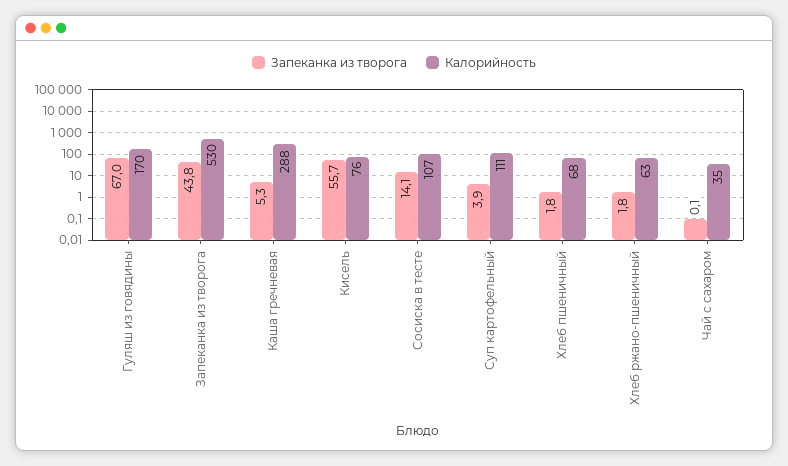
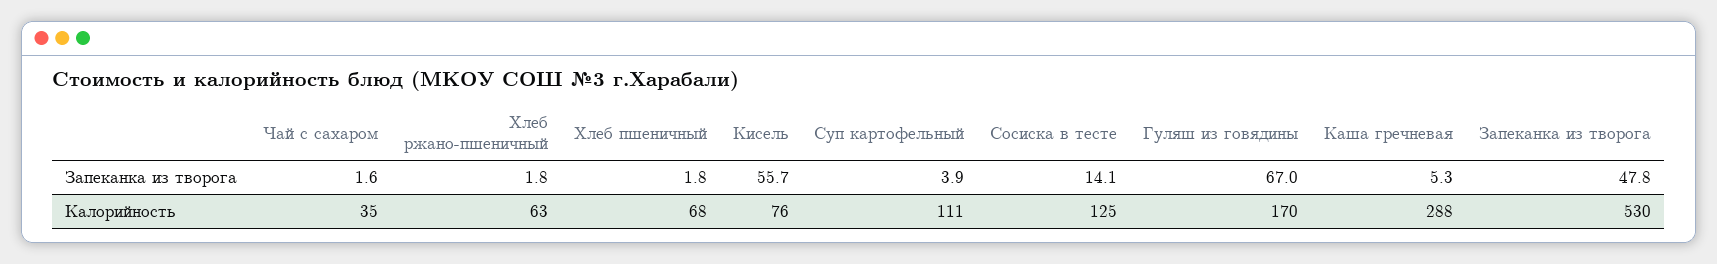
  {
    "Запеканка из творога": {
      "Гуляш из говядины": 67,
-     "Запеканка из творога": 43.8,
+     "Запеканка из творога": 47.8,
      "Каша гречневая": 5.3,
      "Кисель": 55.7,
      "Сосиска в тесте": 14.1,
      "Суп картофельный": 3.9,
      "Хлеб пшеничный": 1.8,
      "Хлеб ржано-пшеничный": 1.8,
-     "Чай с сахаром": 0.1
+     "Чай с сахаром": 1.6
    },
    "Калорийность": {
      "Гуляш из говядины": 170,
      "Запеканка из творога": 530,
      "Каша гречневая": 288,
      "Кисель": 76,
-     "Сосиска в тесте": 107,
+     "Сосиска в тесте": 125,
      "Суп картофельный": 111,
      "Хлеб пшеничный": 68,
      "Хлеб ржано-пшеничный": 63,
      "Чай с сахаром": 35
    }
  }

